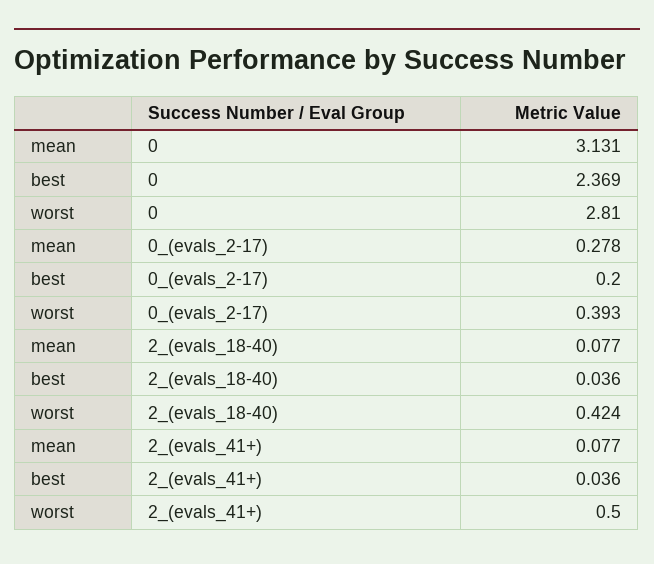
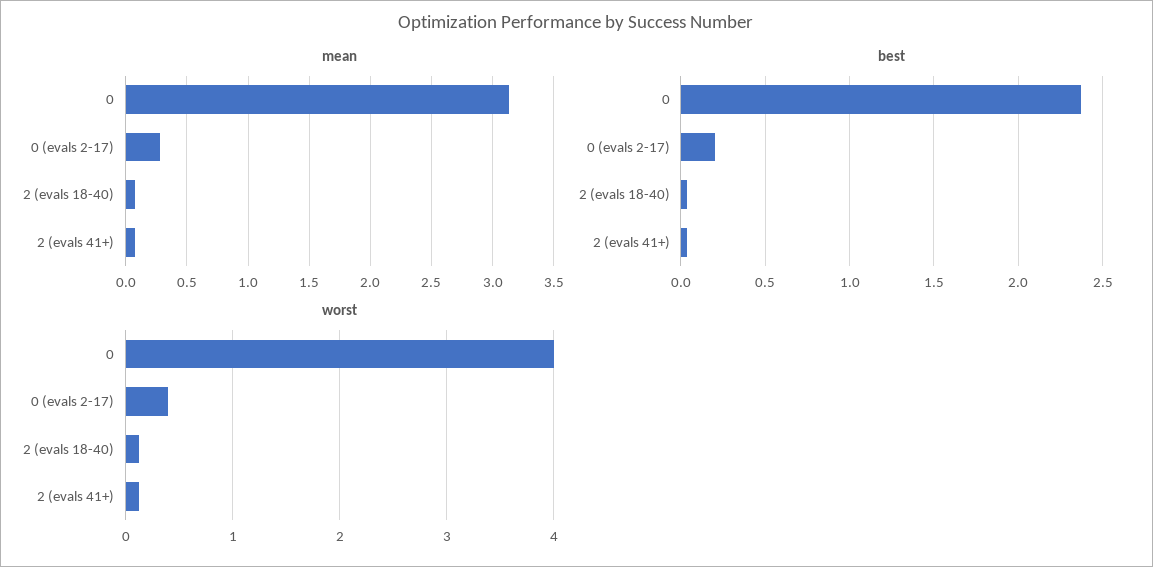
  {
    "mean": {
      "0": 3.131,
      "0_(evals_2-17)": 0.278,
      "2_(evals_18-40)": 0.077,
      "2_(evals_41+)": 0.077
    },
    "best": {
      "0": 2.369,
      "0_(evals_2-17)": 0.2,
      "2_(evals_18-40)": 0.036,
      "2_(evals_41+)": 0.036
    },
    "worst": {
-     "0": 2.81,
+     "0": 4,
      "0_(evals_2-17)": 0.393,
-     "2_(evals_18-40)": 0.424,
+     "2_(evals_18-40)": 0.1,
-     "2_(evals_41+)": 0.5
+     "2_(evals_41+)": 0.1
    }
  }

